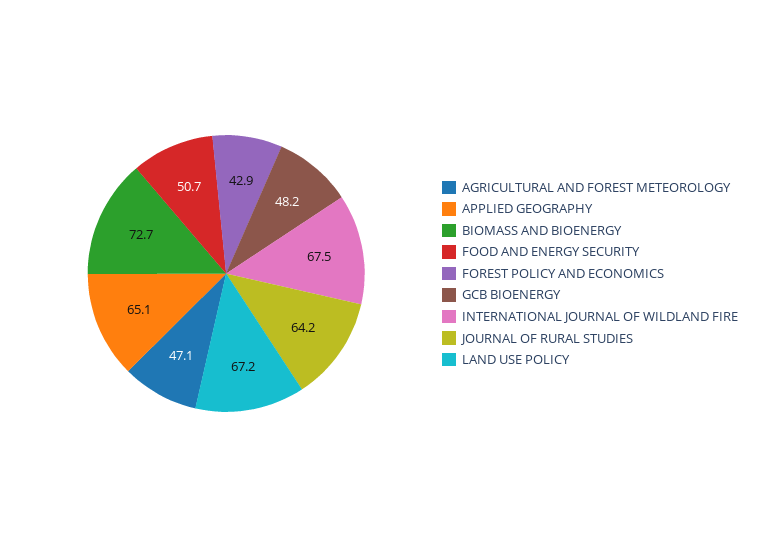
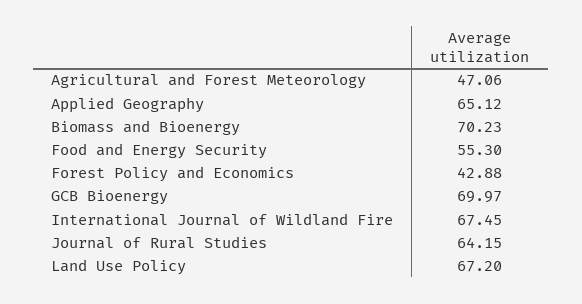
  {
    "AGRICULTURAL AND FOREST METEOROLOGY": 47.06,
    "APPLIED GEOGRAPHY": 65.12,
-   "BIOMASS AND BIOENERGY": 72.7,
+   "BIOMASS AND BIOENERGY": 70.23,
-   "FOOD AND ENERGY SECURITY": 50.7,
+   "FOOD AND ENERGY SECURITY": 55.3,
    "FOREST POLICY AND ECONOMICS": 42.88,
-   "GCB BIOENERGY": 48.2,
+   "GCB BIOENERGY": 69.97,
    "INTERNATIONAL JOURNAL OF WILDLAND FIRE": 67.45,
    "JOURNAL OF RURAL STUDIES": 64.15,
    "LAND USE POLICY": 67.2
  }

